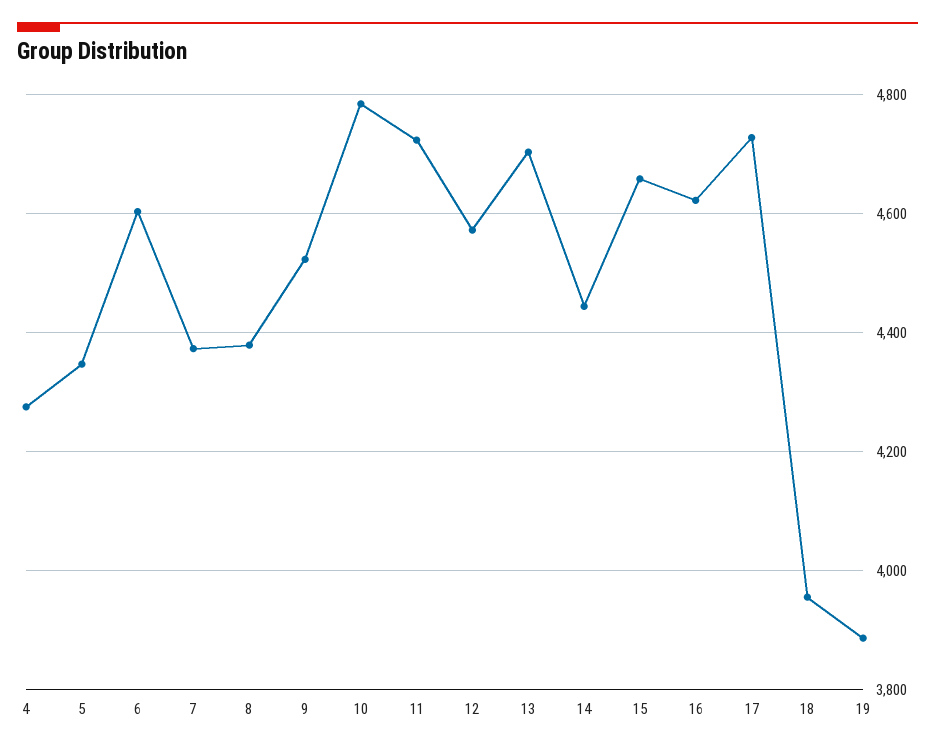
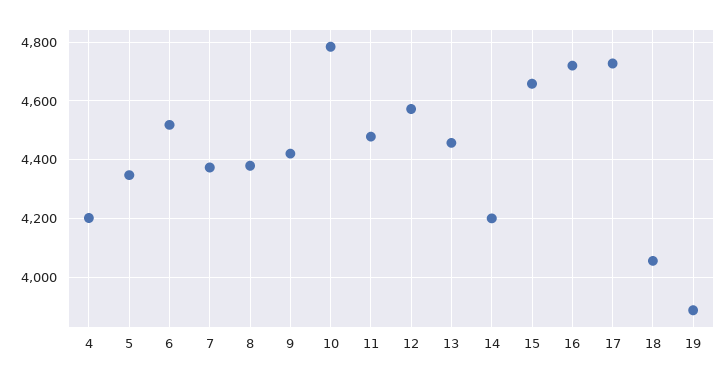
  {
-   "4": 4280,
+   "4": 4200,
    "5": 4340,
-   "6": 4600,
+   "6": 4525,
    "7": 4380,
    "8": 4380,
-   "9": 4520,
+   "9": 4425,
    "10": 4780,
-   "11": 4720,
+   "11": 4475,
    "12": 4580,
-   "13": 4700,
+   "13": 4450,
-   "14": 4440,
+   "14": 4200,
    "15": 4660,
-   "16": 4620,
+   "16": 4725,
    "17": 4720,
-   "18": 3960,
+   "18": 4050,
    "19": 3880
  }

